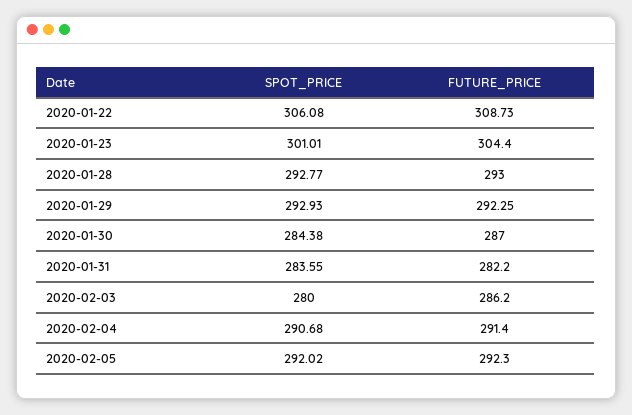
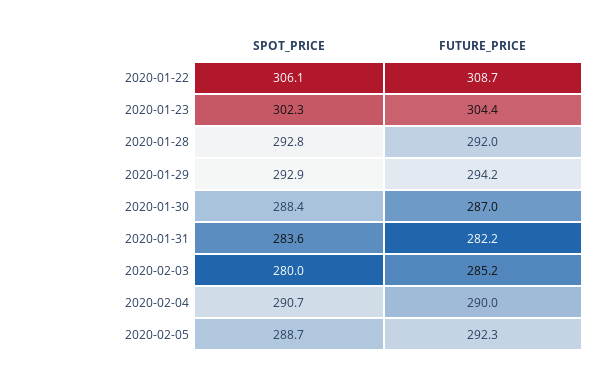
  {
    "SPOT_PRICE": {
      "2020-01-22": 306.08,
-     "2020-01-23": 301.01,
+     "2020-01-23": 302.3,
      "2020-01-28": 292.77,
      "2020-01-29": 292.93,
-     "2020-01-30": 284.38,
+     "2020-01-30": 288.4,
      "2020-01-31": 283.55,
      "2020-02-03": 280,
      "2020-02-04": 290.68,
-     "2020-02-05": 292.02
+     "2020-02-05": 288.7
    },
    "FUTURE_PRICE": {
      "2020-01-22": 308.73,
      "2020-01-23": 304.4,
-     "2020-01-28": 293,
+     "2020-01-28": 292,
-     "2020-01-29": 292.25,
+     "2020-01-29": 294.2,
      "2020-01-30": 287,
      "2020-01-31": 282.2,
-     "2020-02-03": 286.2,
+     "2020-02-03": 285.2,
-     "2020-02-04": 291.4,
+     "2020-02-04": 290,
      "2020-02-05": 292.3
    }
  }

